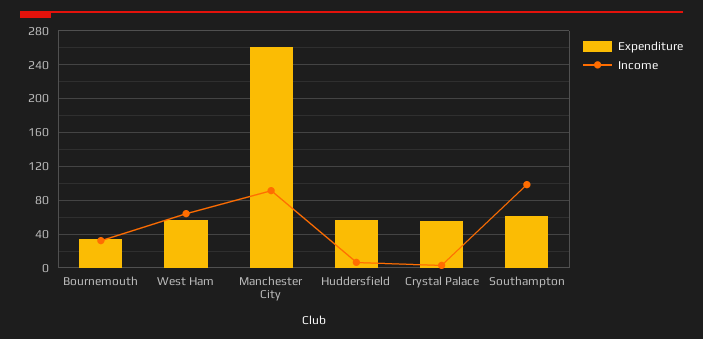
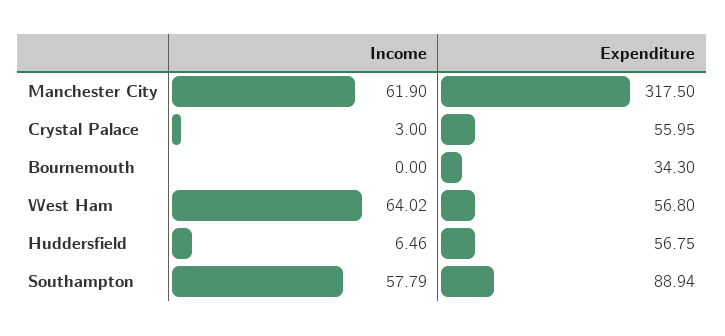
  {
    "Expenditure": {
      "Bournemouth": 34.3,
      "West Ham": 56.8,
-     "Manchester City": 260,
+     "Manchester City": 317.5,
      "Huddersfield": 56.75,
      "Crystal Palace": 55.95,
-     "Southampton": 60
+     "Southampton": 88.94
    },
    "Income": {
-     "Bournemouth": 30,
+     "Bournemouth": 0,
      "West Ham": 64.02,
-     "Manchester City": 90,
+     "Manchester City": 61.9,
      "Huddersfield": 6.46,
      "Crystal Palace": 3,
-     "Southampton": 100
+     "Southampton": 57.79
    }
  }

